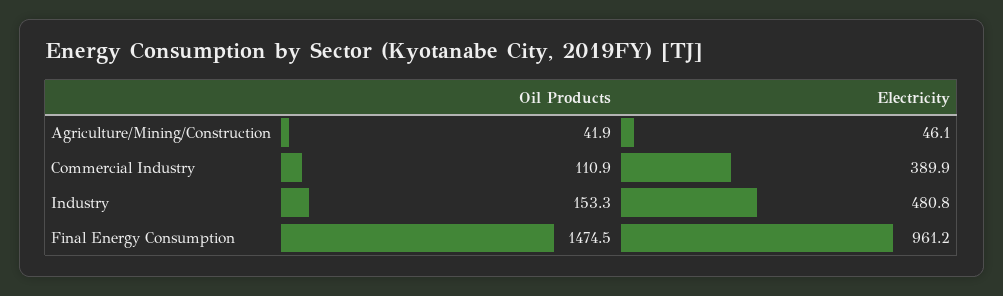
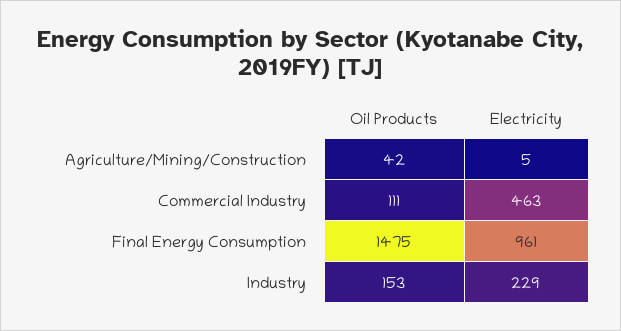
  {
    "Oil Products": {
      "Agriculture/Mining/Construction": 41.9,
      "Commercial Industry": 110.9,
      "Industry": 153.3,
      "Final Energy Consumption": 1474.5
    },
    "Electricity": {
-     "Agriculture/Mining/Construction": 46.1,
+     "Agriculture/Mining/Construction": 5,
-     "Commercial Industry": 389.9,
+     "Commercial Industry": 463,
-     "Industry": 480.8,
+     "Industry": 229,
      "Final Energy Consumption": 961.2
    }
  }

